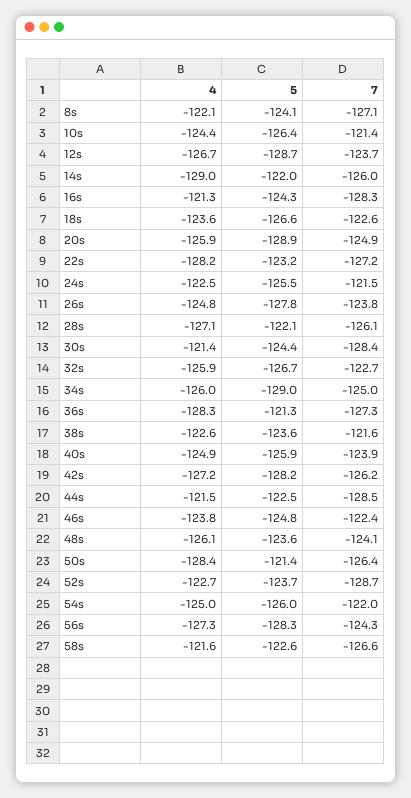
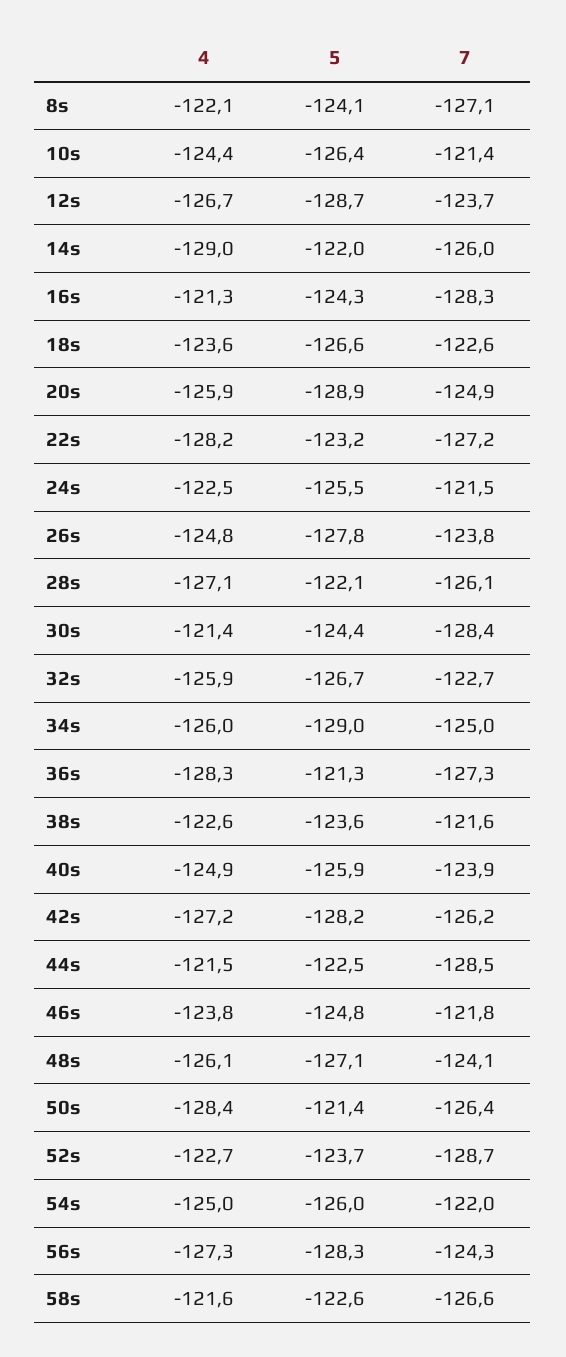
  {
    "4": {
      "8s": -122.1,
      "10s": -124.4,
      "12s": -126.7,
      "14s": -129,
      "16s": -121.3,
      "18s": -123.6,
      "20s": -125.9,
      "22s": -128.2,
      "24s": -122.5,
      "26s": -124.8,
      "28s": -127.1,
      "30s": -121.4,
      "32s": -125.9,
      "34s": -126,
      "36s": -128.3,
      "38s": -122.6,
      "40s": -124.9,
      "42s": -127.2,
      "44s": -121.5,
      "46s": -123.8,
      "48s": -126.1,
      "50s": -128.4,
      "52s": -122.7,
      "54s": -125,
      "56s": -127.3,
      "58s": -121.6
    },
    "5": {
      "8s": -124.1,
      "10s": -126.4,
      "12s": -128.7,
      "14s": -122,
      "16s": -124.3,
      "18s": -126.6,
      "20s": -128.9,
      "22s": -123.2,
      "24s": -125.5,
      "26s": -127.8,
      "28s": -122.1,
      "30s": -124.4,
      "32s": -126.7,
      "34s": -129,
      "36s": -121.3,
      "38s": -123.6,
      "40s": -125.9,
      "42s": -128.2,
      "44s": -122.5,
      "46s": -124.8,
-     "48s": -123.6,
+     "48s": -127.1,
      "50s": -121.4,
      "52s": -123.7,
      "54s": -126,
      "56s": -128.3,
      "58s": -122.6
    },
    "7": {
      "8s": -127.1,
      "10s": -121.4,
      "12s": -123.7,
      "14s": -126,
      "16s": -128.3,
      "18s": -122.6,
      "20s": -124.9,
      "22s": -127.2,
      "24s": -121.5,
      "26s": -123.8,
      "28s": -126.1,
      "30s": -128.4,
      "32s": -122.7,
      "34s": -125,
      "36s": -127.3,
      "38s": -121.6,
      "40s": -123.9,
      "42s": -126.2,
      "44s": -128.5,
-     "46s": -122.4,
+     "46s": -121.8,
      "48s": -124.1,
      "50s": -126.4,
      "52s": -128.7,
      "54s": -122,
      "56s": -124.3,
      "58s": -126.6
    }
  }

